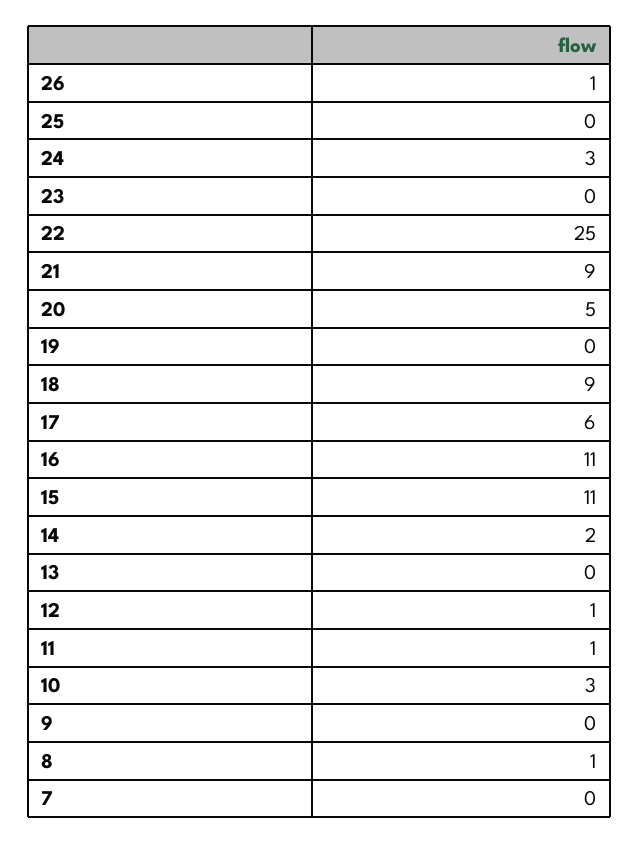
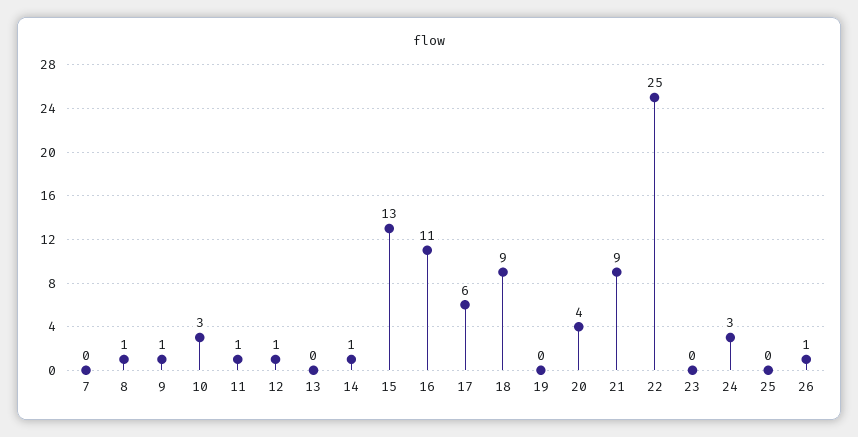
  {
    "26": 1,
    "25": 0,
    "24": 3,
    "23": 0,
    "22": 25,
    "21": 9,
-   "20": 5,
+   "20": 4,
    "19": 0,
    "18": 9,
    "17": 6,
    "16": 11,
-   "15": 11,
+   "15": 13,
-   "14": 2,
+   "14": 1,
    "13": 0,
    "12": 1,
    "11": 1,
    "10": 3,
-   "9": 0,
+   "9": 1,
    "8": 1,
    "7": 0
  }

